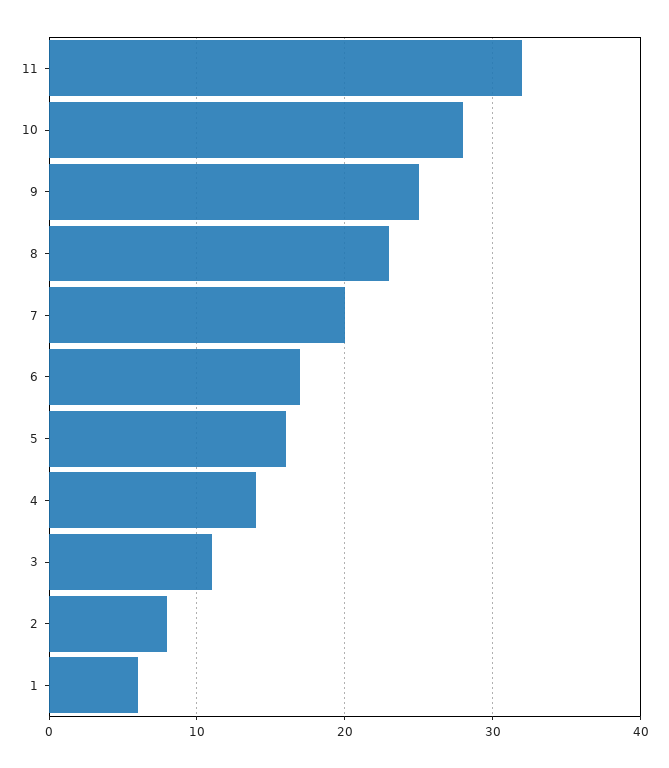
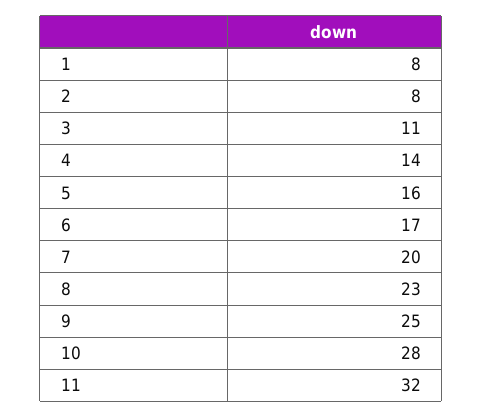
  {
    "11": 32,
    "10": 28,
    "9": 25,
    "8": 23,
    "7": 20,
    "6": 17,
    "5": 16,
    "4": 14,
    "3": 11,
    "2": 8,
-   "1": 6
+   "1": 8
  }

